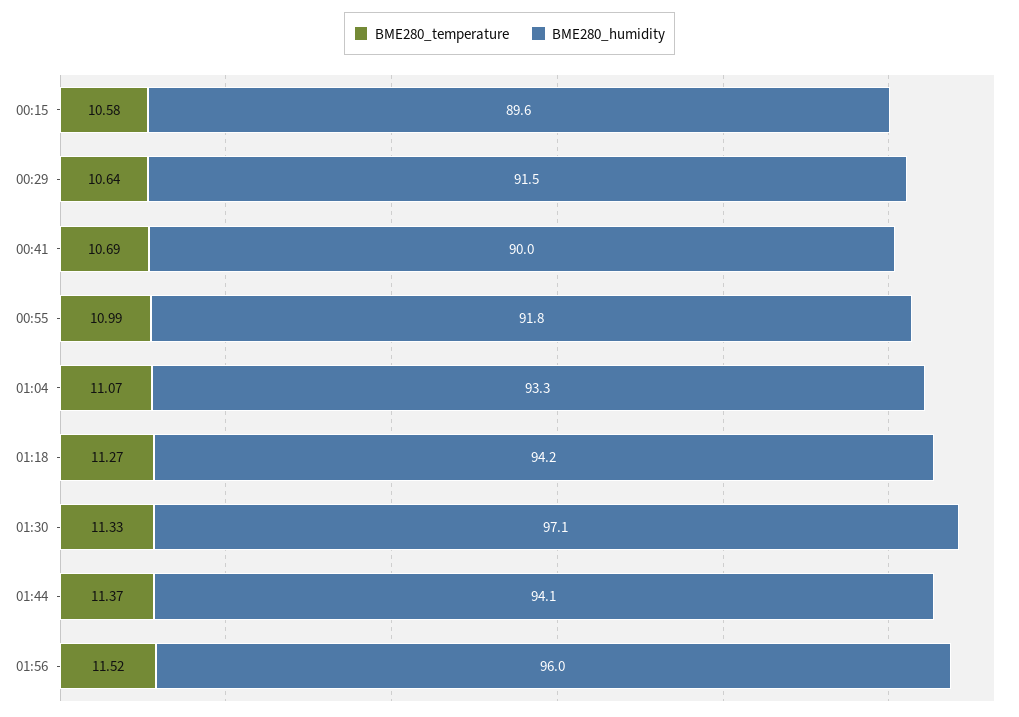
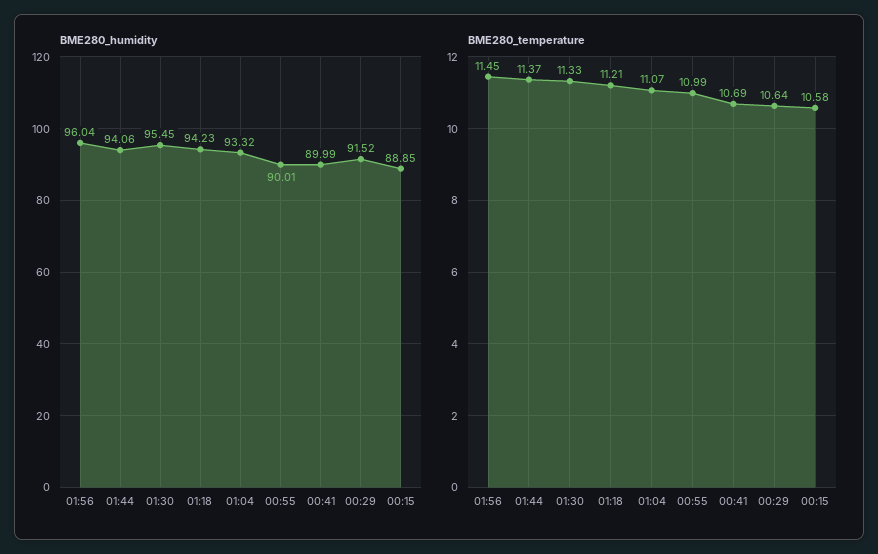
  {
    "BME280_temperature": {
      "00:15": 10.58,
      "00:29": 10.64,
      "00:41": 10.69,
      "00:55": 10.99,
      "01:04": 11.07,
-     "01:18": 11.27,
+     "01:18": 11.21,
      "01:30": 11.33,
      "01:44": 11.37,
-     "01:56": 11.52
+     "01:56": 11.45
    },
    "BME280_humidity": {
-     "00:15": 89.6,
+     "00:15": 88.85,
      "00:29": 91.52,
      "00:41": 89.99,
-     "00:55": 91.8,
+     "00:55": 90.01,
      "01:04": 93.32,
      "01:18": 94.23,
-     "01:30": 97.1,
+     "01:30": 95.45,
      "01:44": 94.06,
      "01:56": 96.04
    }
  }

